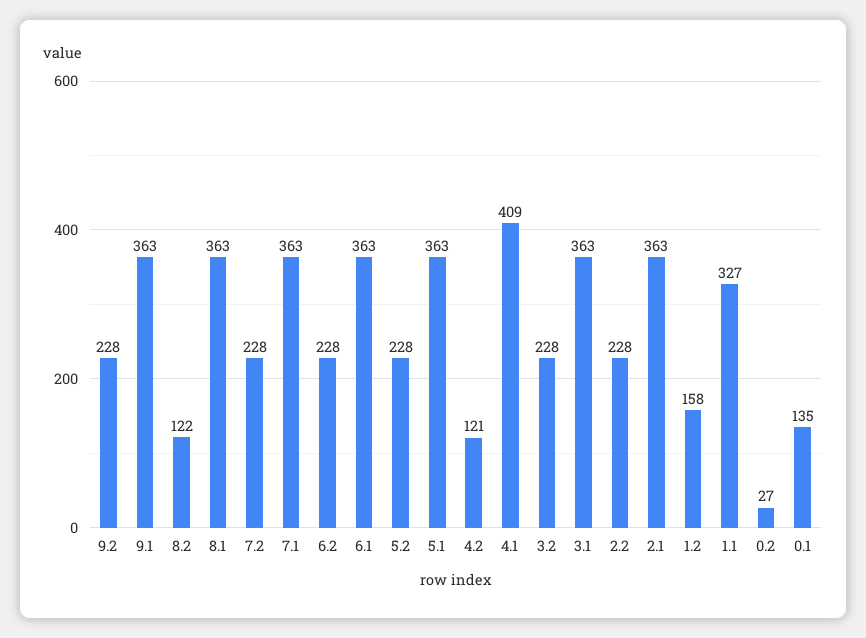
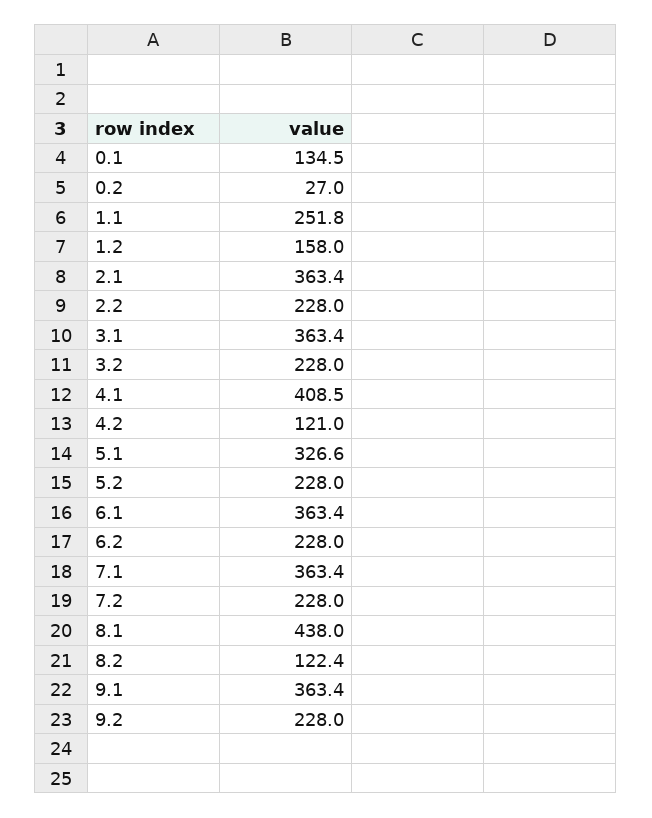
  {
    "9.2": 228,
    "9.1": 363.4,
    "8.2": 122.4,
-   "8.1": 363,
+   "8.1": 438,
    "7.2": 228,
    "7.1": 363.4,
    "6.2": 228,
    "6.1": 363.4,
    "5.2": 228,
-   "5.1": 363,
+   "5.1": 326.6,
    "4.2": 121,
    "4.1": 408.5,
    "3.2": 228,
    "3.1": 363.4,
    "2.2": 228,
    "2.1": 363.4,
    "1.2": 158,
-   "1.1": 327,
+   "1.1": 251.8,
    "0.2": 27,
    "0.1": 134.5
  }

